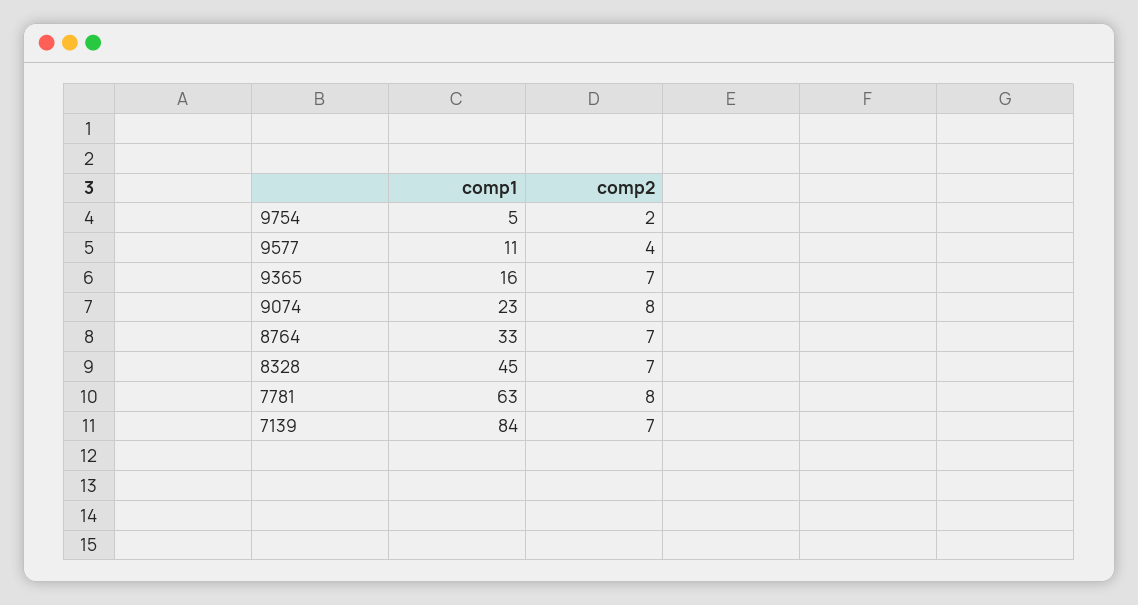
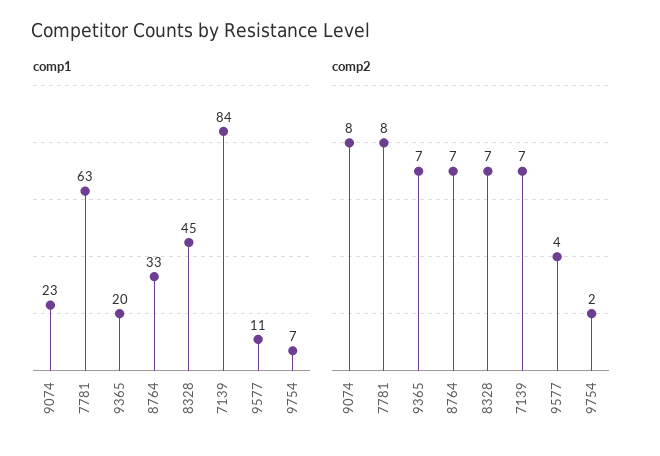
  {
    "comp1": {
-     "9754": 5,
+     "9754": 7,
      "9577": 11,
-     "9365": 16,
+     "9365": 20,
      "9074": 23,
      "8764": 33,
      "8328": 45,
      "7781": 63,
      "7139": 84
    },
    "comp2": {
      "9754": 2,
      "9577": 4,
      "9365": 7,
      "9074": 8,
      "8764": 7,
      "8328": 7,
      "7781": 8,
      "7139": 7
    }
  }

